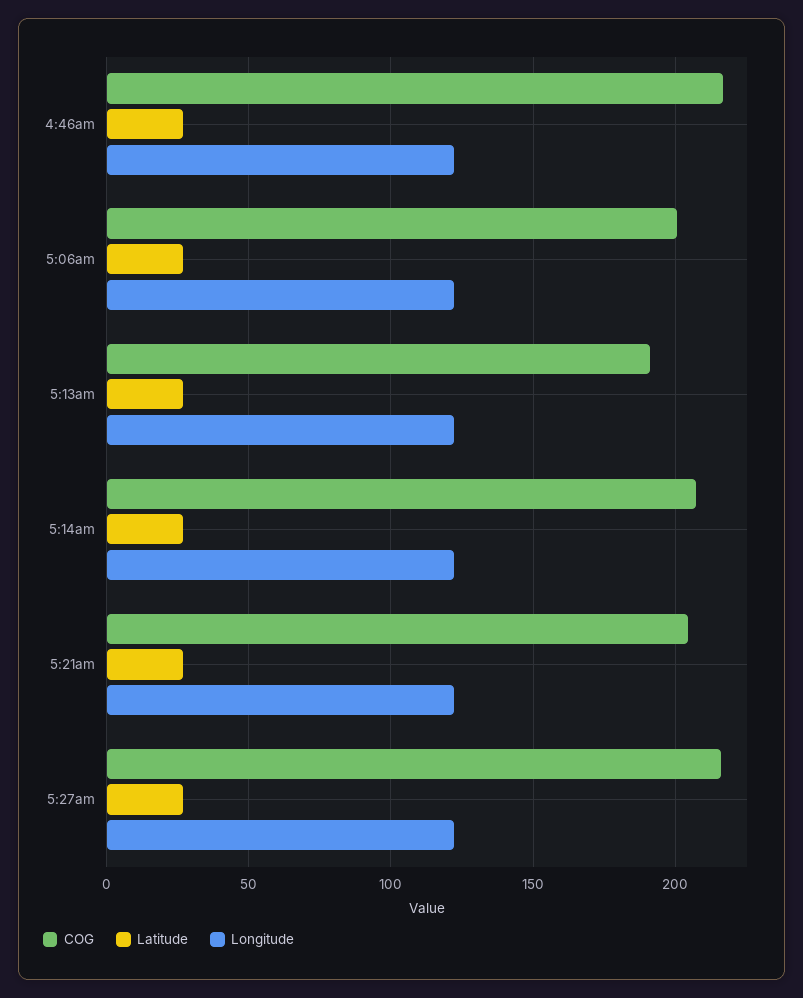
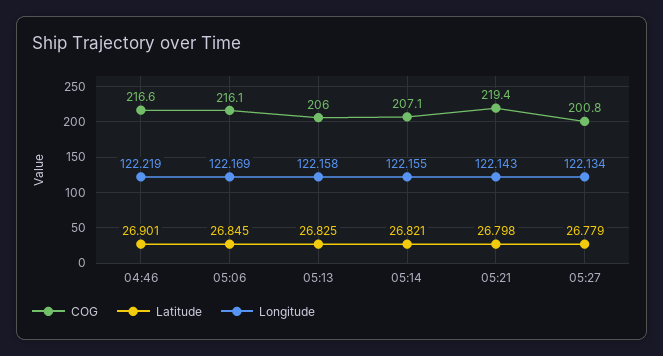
  {
    "COG": {
      "4:46am": 216.6,
-     "5:06am": 200,
+     "5:06am": 216.1,
-     "5:13am": 190,
+     "5:13am": 206,
      "5:14am": 207.1,
-     "5:21am": 205,
+     "5:21am": 219.4,
-     "5:27am": 215
+     "5:27am": 200.8
    },
    "Latitude": {
      "4:46am": 26.901,
      "5:06am": 26.845,
      "5:13am": 26.825,
      "5:14am": 26.821,
      "5:21am": 26.798,
      "5:27am": 26.779
    },
    "Longitude": {
      "4:46am": 122.219,
      "5:06am": 122.169,
      "5:13am": 122.158,
      "5:14am": 122.155,
      "5:21am": 122.143,
      "5:27am": 122.134
    }
  }

